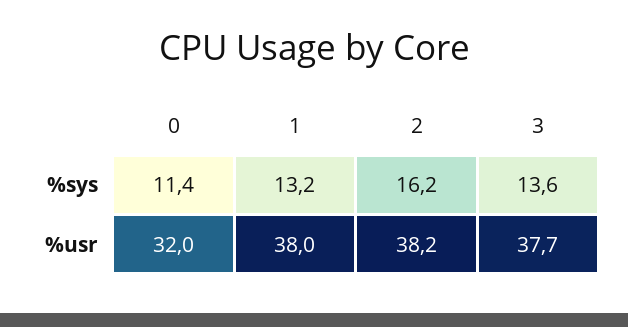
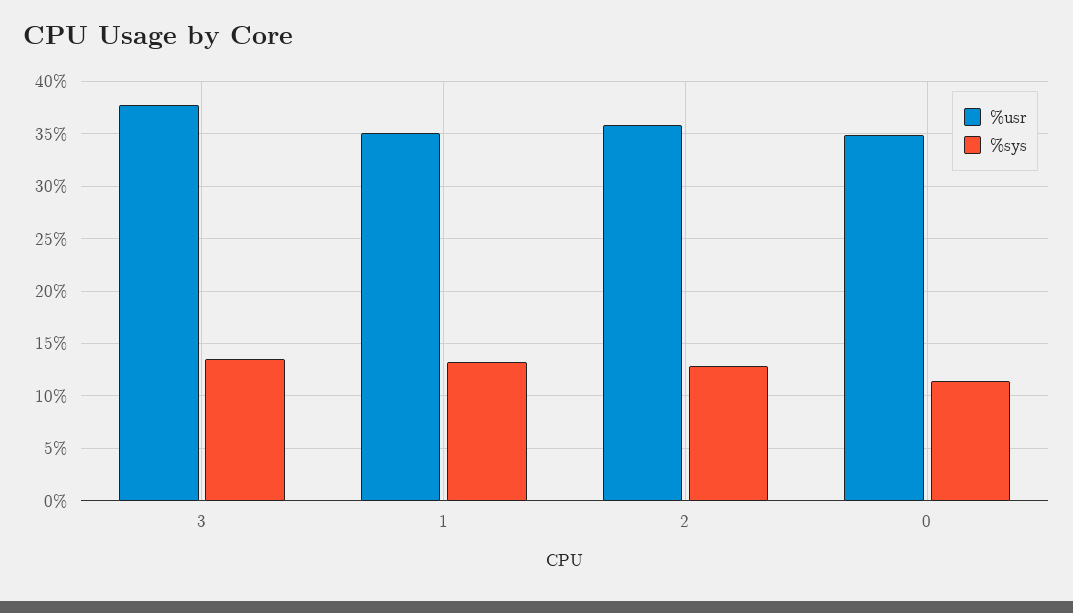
  {
    "%sys": {
      "0": 11.4,
      "1": 13.2,
-     "2": 16.2,
+     "2": 13,
      "3": 13.6
    },
    "%usr": {
-     "0": 32,
+     "0": 35,
-     "1": 38,
+     "1": 35,
-     "2": 38.2,
+     "2": 36,
      "3": 37.7
    }
  }

